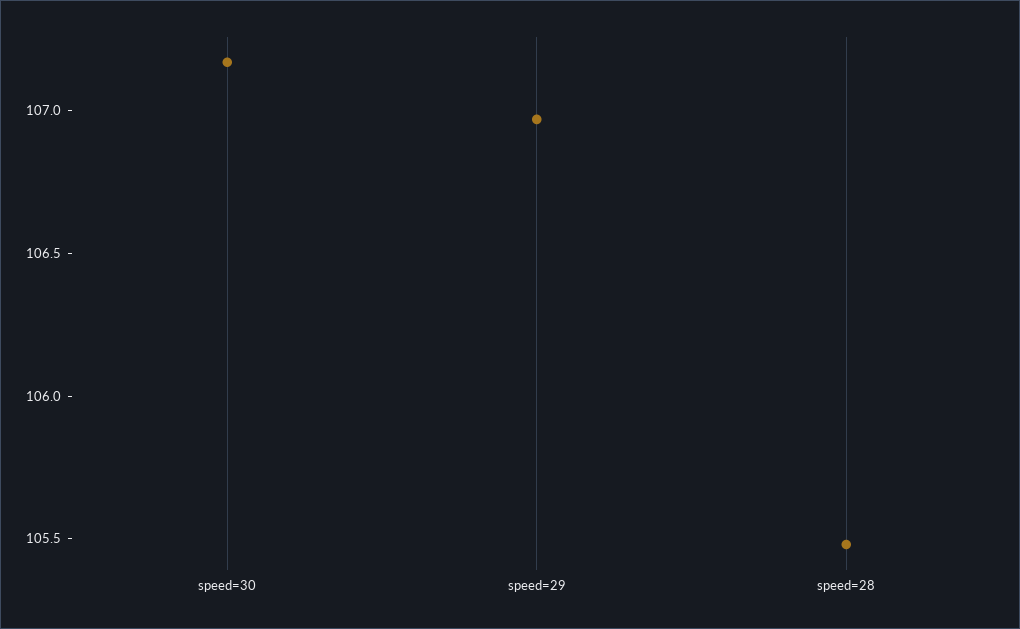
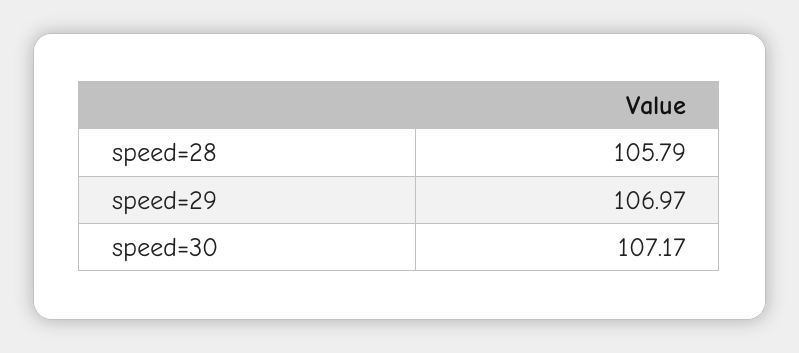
  {
    "speed=30": 107.17,
    "speed=29": 106.97,
-   "speed=28": 105.5
+   "speed=28": 105.79
  }

